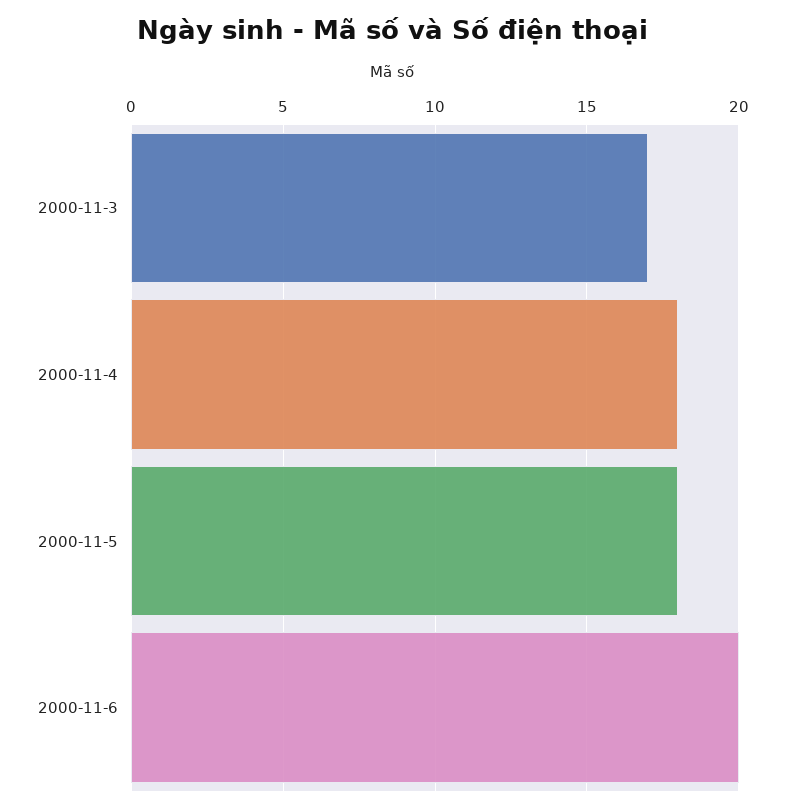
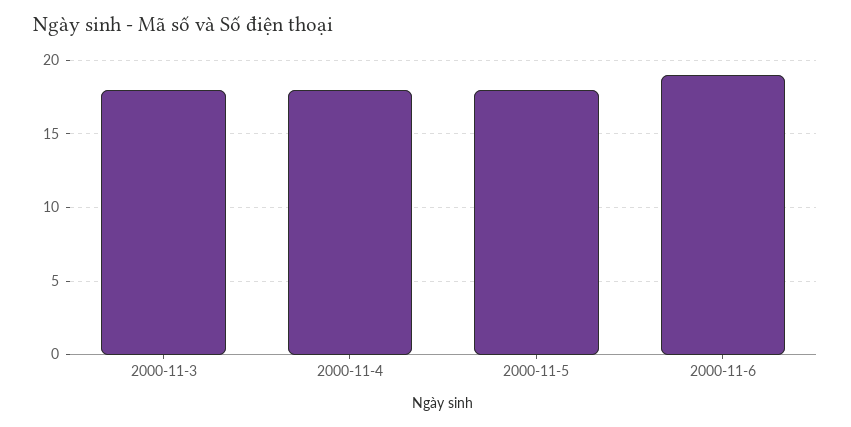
  {
-   "2000-11-3": 17,
+   "2000-11-3": 18,
    "2000-11-4": 18,
    "2000-11-5": 18,
-   "2000-11-6": 20
+   "2000-11-6": 19
  }

